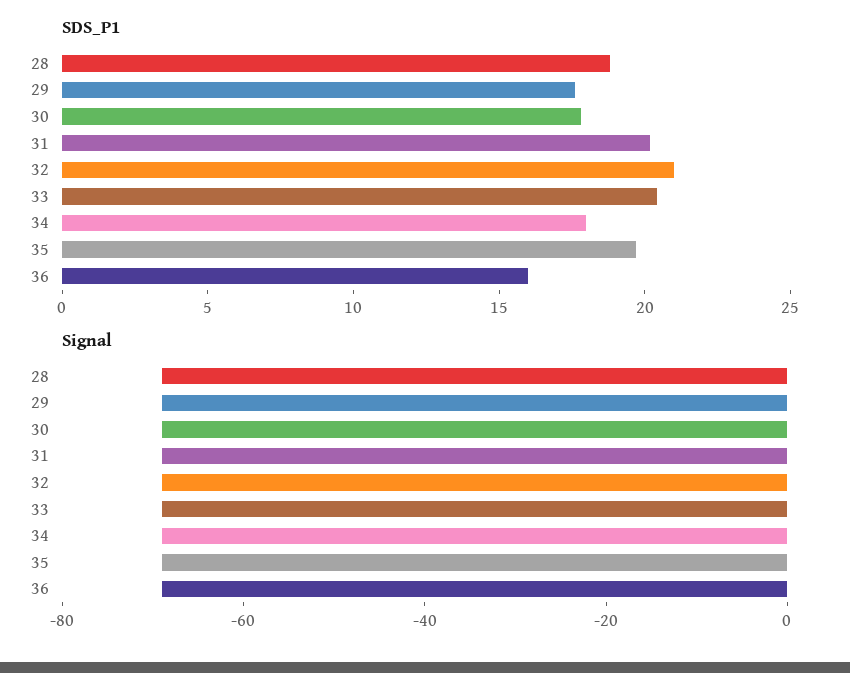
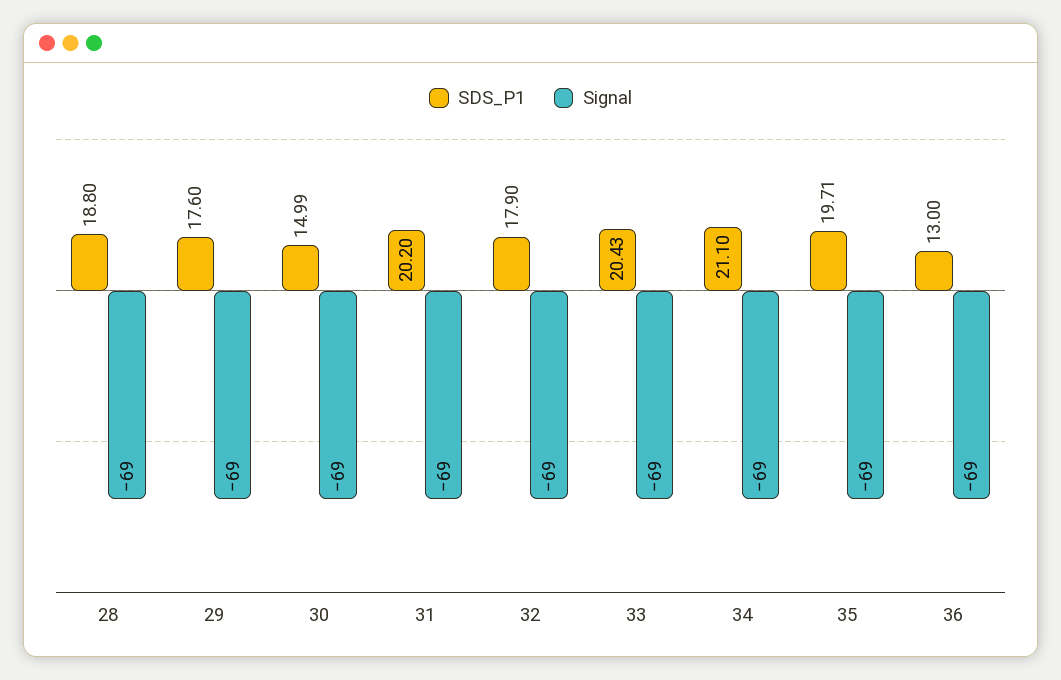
  {
    "SDS_P1": {
      "28": 18.8,
      "29": 17.6,
-     "30": 18,
+     "30": 14.99,
      "31": 20.2,
-     "32": 21,
+     "32": 17.9,
      "33": 20.43,
-     "34": 18,
+     "34": 21.1,
      "35": 19.71,
-     "36": 16
+     "36": 13
    },
    "Signal": {
      "28": -69,
      "29": -69,
      "30": -69,
      "31": -69,
      "32": -69,
      "33": -69,
      "34": -69,
      "35": -69,
      "36": -69
    }
  }

